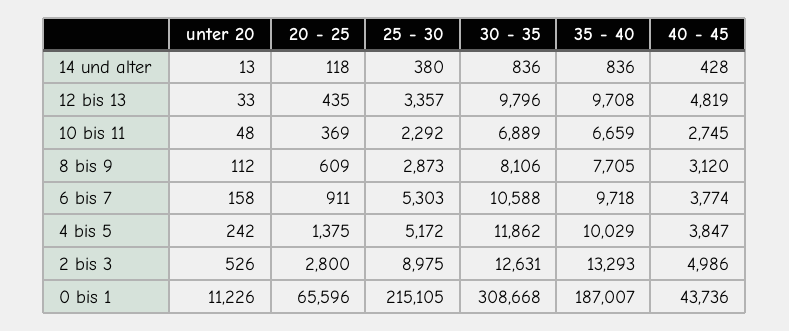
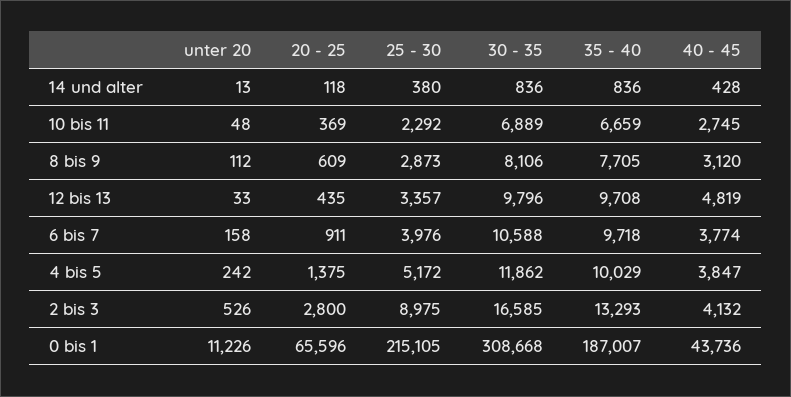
  {
    "unter 20": {
      "14 und alter": 13,
      "12 bis 13": 33,
      "10 bis 11": 48,
      "8 bis 9": 112,
      "6 bis 7": 158,
      "4 bis 5": 242,
      "2 bis 3": 526,
      "0 bis 1": 11226
    },
    "20 - 25": {
      "14 und alter": 118,
      "12 bis 13": 435,
      "10 bis 11": 369,
      "8 bis 9": 609,
      "6 bis 7": 911,
      "4 bis 5": 1375,
      "2 bis 3": 2800,
      "0 bis 1": 65596
    },
    "25 - 30": {
      "14 und alter": 380,
      "12 bis 13": 3357,
      "10 bis 11": 2292,
      "8 bis 9": 2873,
-     "6 bis 7": 5303,
+     "6 bis 7": 3976,
      "4 bis 5": 5172,
      "2 bis 3": 8975,
      "0 bis 1": 215105
    },
    "30 - 35": {
      "14 und alter": 836,
      "12 bis 13": 9796,
      "10 bis 11": 6889,
      "8 bis 9": 8106,
      "6 bis 7": 10588,
      "4 bis 5": 11862,
-     "2 bis 3": 12631,
+     "2 bis 3": 16585,
      "0 bis 1": 308668
    },
    "35 - 40": {
      "14 und alter": 836,
      "12 bis 13": 9708,
      "10 bis 11": 6659,
      "8 bis 9": 7705,
      "6 bis 7": 9718,
      "4 bis 5": 10029,
      "2 bis 3": 13293,
      "0 bis 1": 187007
    },
    "40 - 45": {
      "14 und alter": 428,
      "12 bis 13": 4819,
      "10 bis 11": 2745,
      "8 bis 9": 3120,
      "6 bis 7": 3774,
      "4 bis 5": 3847,
-     "2 bis 3": 4986,
+     "2 bis 3": 4132,
      "0 bis 1": 43736
    }
  }

